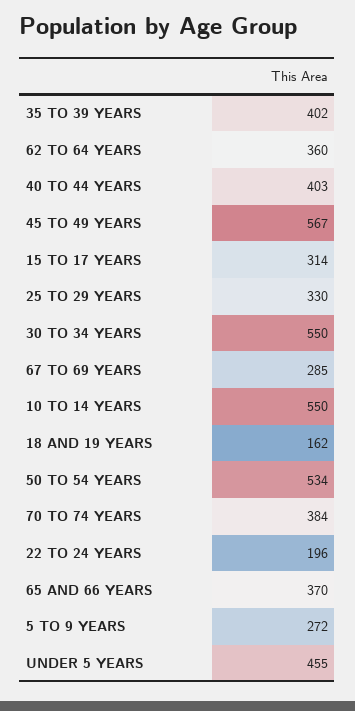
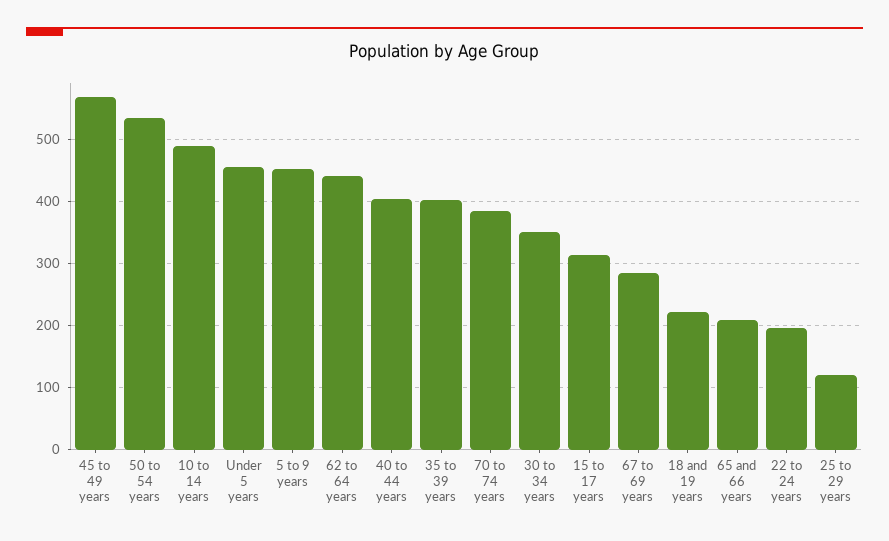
  {
    "35 TO 39 YEARS": 402,
-   "62 TO 64 YEARS": 360,
+   "62 TO 64 YEARS": 440,
    "40 TO 44 YEARS": 403,
    "45 TO 49 YEARS": 567,
    "15 TO 17 YEARS": 314,
-   "25 TO 29 YEARS": 330,
+   "25 TO 29 YEARS": 120,
-   "30 TO 34 YEARS": 550,
+   "30 TO 34 YEARS": 350,
    "67 TO 69 YEARS": 285,
-   "10 TO 14 YEARS": 550,
+   "10 TO 14 YEARS": 490,
-   "18 AND 19 YEARS": 162,
+   "18 AND 19 YEARS": 220,
    "50 TO 54 YEARS": 534,
    "70 TO 74 YEARS": 384,
    "22 TO 24 YEARS": 196,
-   "65 AND 66 YEARS": 370,
+   "65 AND 66 YEARS": 210,
-   "5 TO 9 YEARS": 272,
+   "5 TO 9 YEARS": 450,
    "UNDER 5 YEARS": 455
  }

